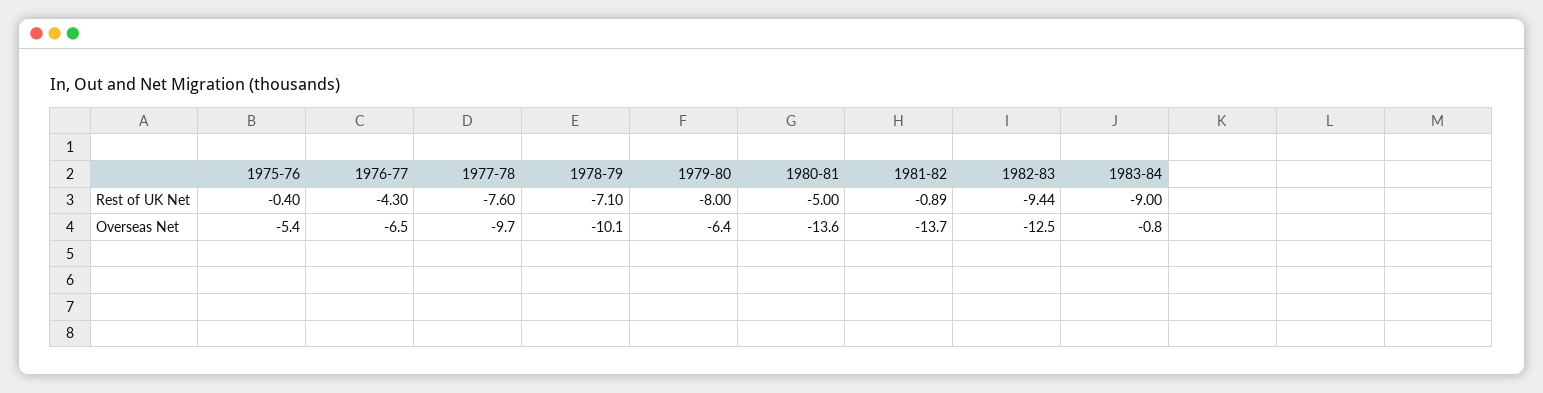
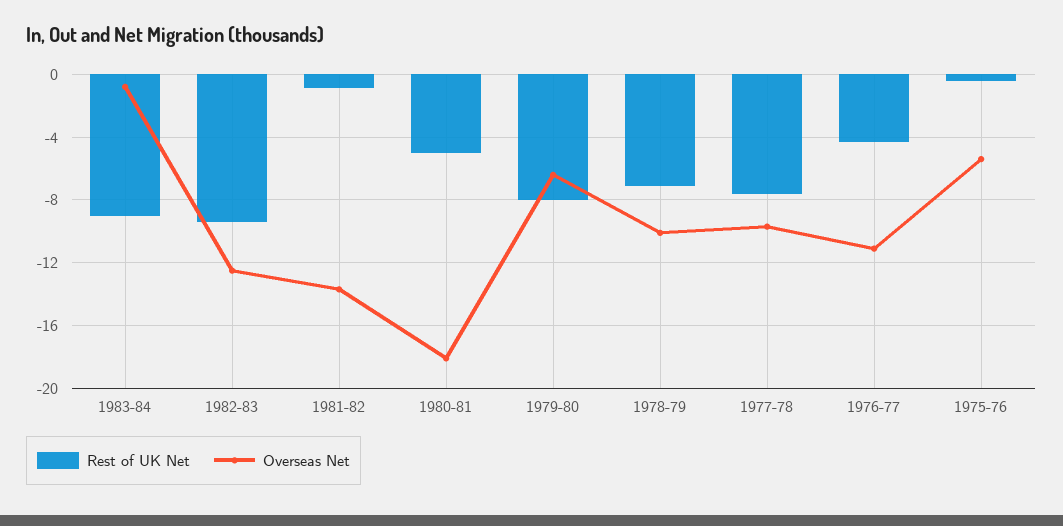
  {
    "Rest of UK Net": {
      "1975-76": -0.4,
      "1976-77": -4.3,
      "1977-78": -7.6,
      "1978-79": -7.1,
      "1979-80": -8,
      "1980-81": -5,
      "1981-82": -0.89,
      "1982-83": -9.44,
      "1983-84": -9
    },
    "Overseas Net": {
      "1975-76": -5.4,
-     "1976-77": -6.5,
+     "1976-77": -11,
      "1977-78": -9.7,
      "1978-79": -10.1,
      "1979-80": -6.4,
-     "1980-81": -13.6,
+     "1980-81": -18,
      "1981-82": -13.7,
      "1982-83": -12.5,
      "1983-84": -0.8
    }
  }

